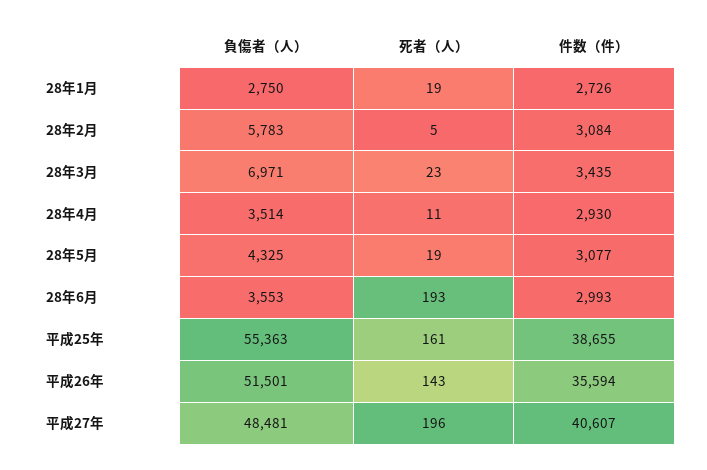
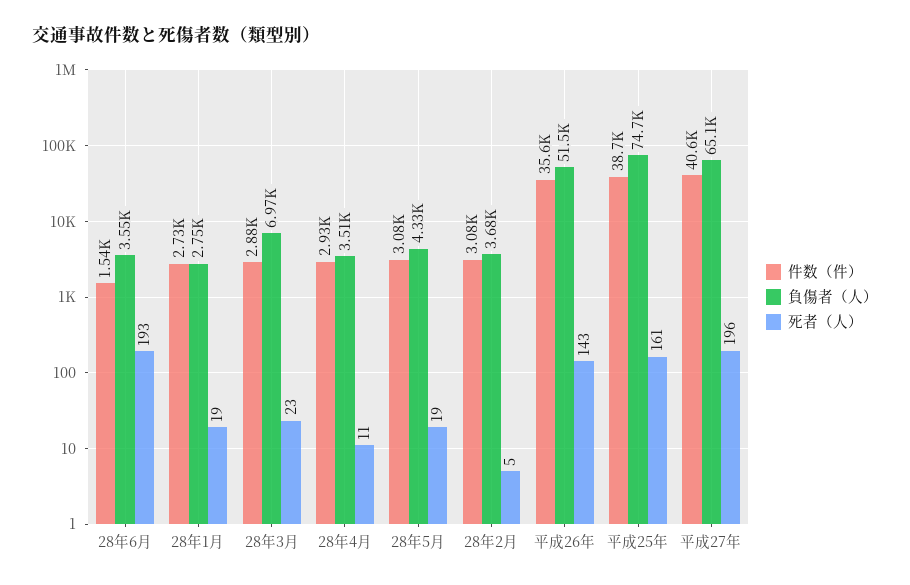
  {
    "負傷者（人）": {
      "28年1月": 2750,
-     "28年2月": 5783,
+     "28年2月": 3680,
      "28年3月": 6971,
      "28年4月": 3514,
      "28年5月": 4325,
      "28年6月": 3553,
-     "平成25年": 55363,
+     "平成25年": 74700,
      "平成26年": 51501,
-     "平成27年": 48481
+     "平成27年": 65100
    },
    "死者（人）": {
      "28年1月": 19,
      "28年2月": 5,
      "28年3月": 23,
      "28年4月": 11,
      "28年5月": 19,
      "28年6月": 193,
      "平成25年": 161,
      "平成26年": 143,
      "平成27年": 196
    },
    "件数（件）": {
      "28年1月": 2726,
      "28年2月": 3084,
-     "28年3月": 3435,
+     "28年3月": 2880,
      "28年4月": 2930,
      "28年5月": 3077,
-     "28年6月": 2993,
+     "28年6月": 1540,
      "平成25年": 38655,
      "平成26年": 35594,
      "平成27年": 40607
    }
  }

